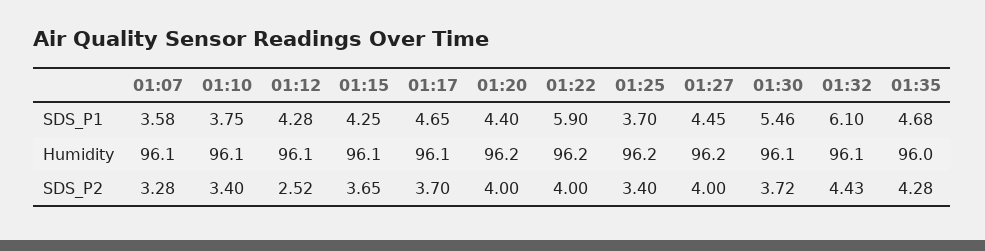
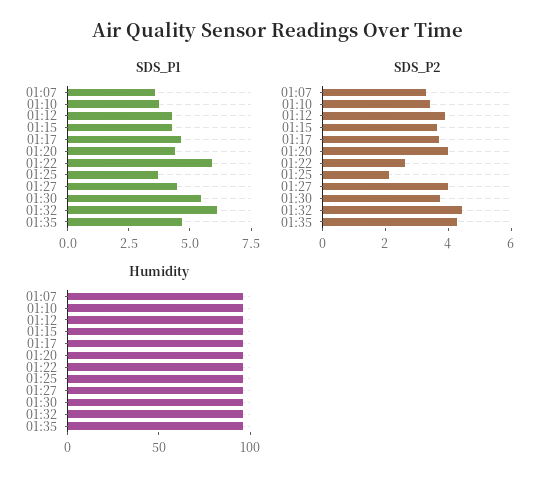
  {
    "SDS_P1": {
      "01:07": 3.58,
      "01:10": 3.75,
      "01:12": 4.28,
      "01:15": 4.25,
      "01:17": 4.65,
      "01:20": 4.4,
      "01:22": 5.9,
      "01:25": 3.7,
      "01:27": 4.45,
      "01:30": 5.46,
      "01:32": 6.1,
      "01:35": 4.68
    },
    "Humidity": {
      "01:07": 96.1,
      "01:10": 96.1,
      "01:12": 96.1,
      "01:15": 96.1,
      "01:17": 96.1,
      "01:20": 96.2,
      "01:22": 96.2,
      "01:25": 96.2,
      "01:27": 96.2,
      "01:30": 96.1,
      "01:32": 96.1,
      "01:35": 96
    },
    "SDS_P2": {
      "01:07": 3.28,
      "01:10": 3.4,
-     "01:12": 2.52,
+     "01:12": 4,
      "01:15": 3.65,
      "01:17": 3.7,
      "01:20": 4,
-     "01:22": 4,
+     "01:22": 2.5,
-     "01:25": 3.4,
+     "01:25": 2,
      "01:27": 4,
      "01:30": 3.72,
      "01:32": 4.43,
      "01:35": 4.28
    }
  }

